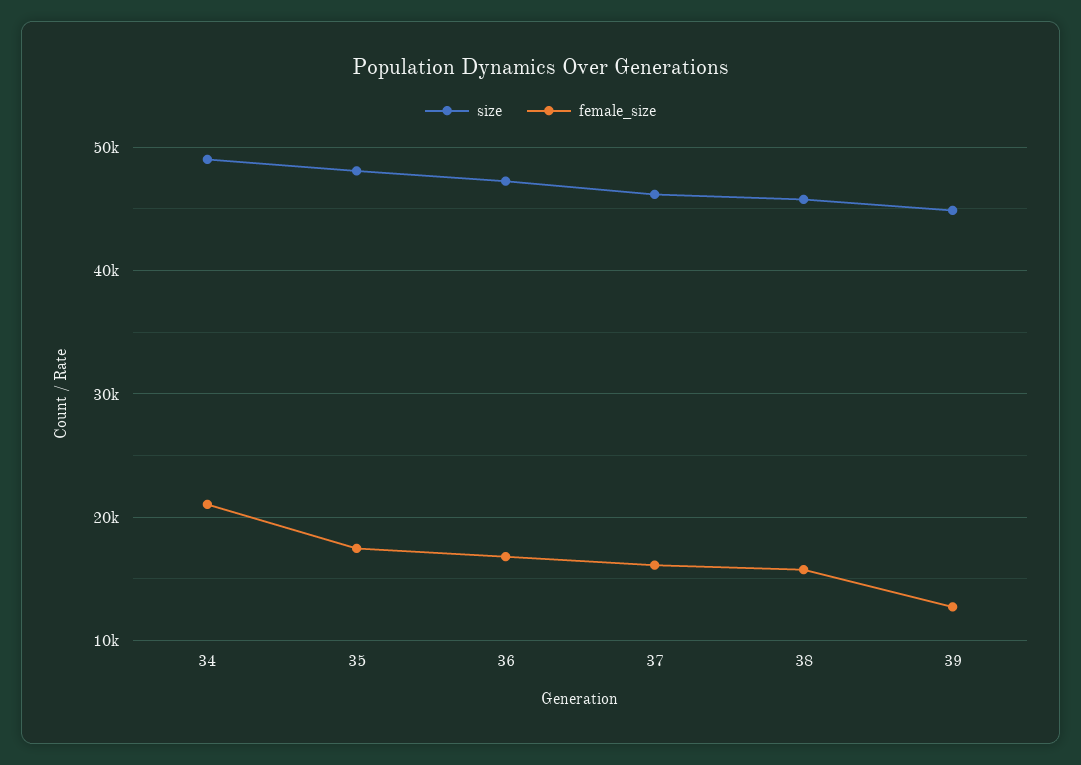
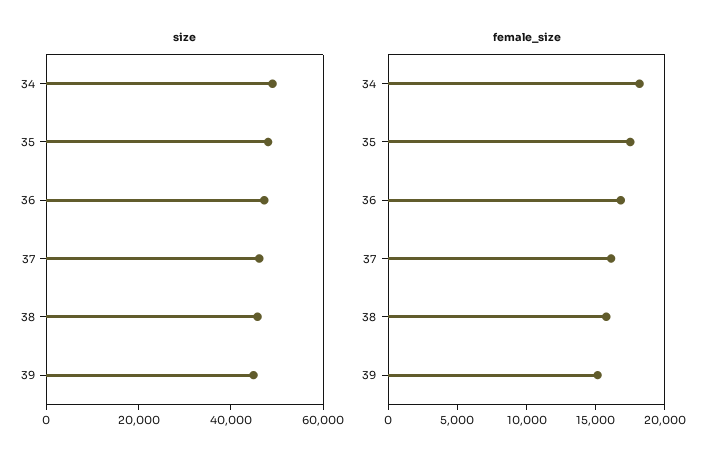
  {
    "size": {
      "34": 49000,
      "35": 48000,
      "36": 47000,
      "37": 46000,
      "38": 46000,
      "39": 45000
    },
    "female_size": {
-     "34": 21000,
+     "34": 18000,
      "35": 17000,
      "36": 17000,
      "37": 16000,
      "38": 16000,
-     "39": 13000
+     "39": 15000
    }
  }

